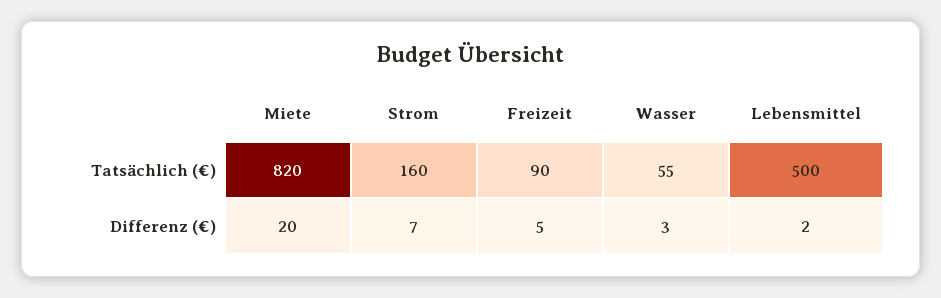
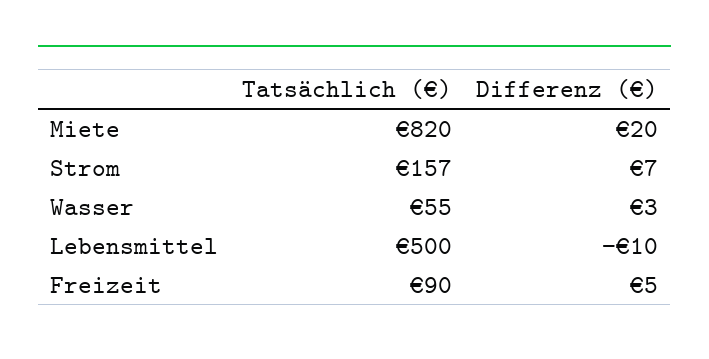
  {
    "Miete": {
      "Tatsächlich (€)": 820,
      "Differenz (€)": 20
    },
    "Strom": {
-     "Tatsächlich (€)": 160,
+     "Tatsächlich (€)": 157,
      "Differenz (€)": 7
    },
    "Freizeit": {
      "Tatsächlich (€)": 90,
      "Differenz (€)": 5
    },
    "Wasser": {
      "Tatsächlich (€)": 55,
      "Differenz (€)": 3
    },
    "Lebensmittel": {
      "Tatsächlich (€)": 500,
-     "Differenz (€)": 2
+     "Differenz (€)": -10
    }
  }

